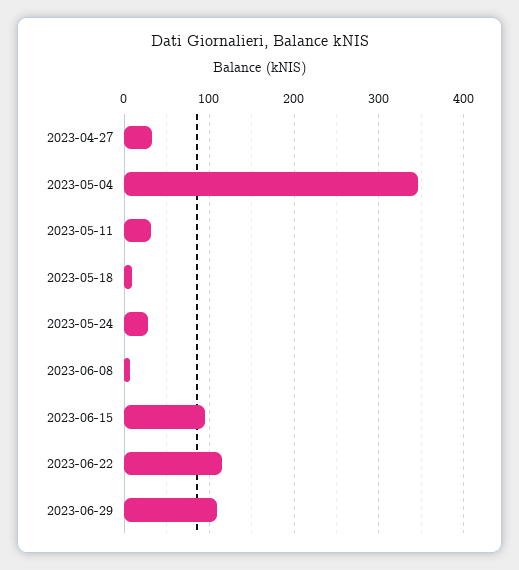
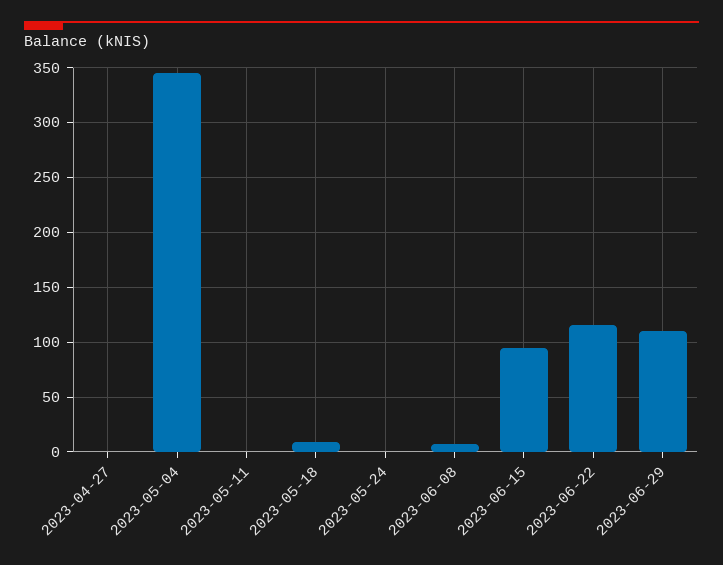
  {
-   "2023-04-27": 30,
+   "2023-04-27": 0,
    "2023-05-04": 350,
-   "2023-05-11": 30,
+   "2023-05-11": 0,
    "2023-05-18": 10,
-   "2023-05-24": 30,
+   "2023-05-24": 0,
    "2023-06-08": 10,
    "2023-06-15": 100,
    "2023-06-22": 120,
    "2023-06-29": 110
  }

